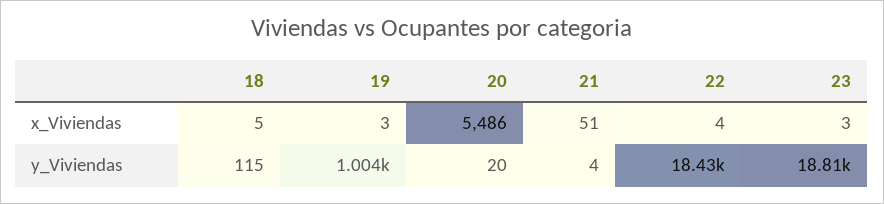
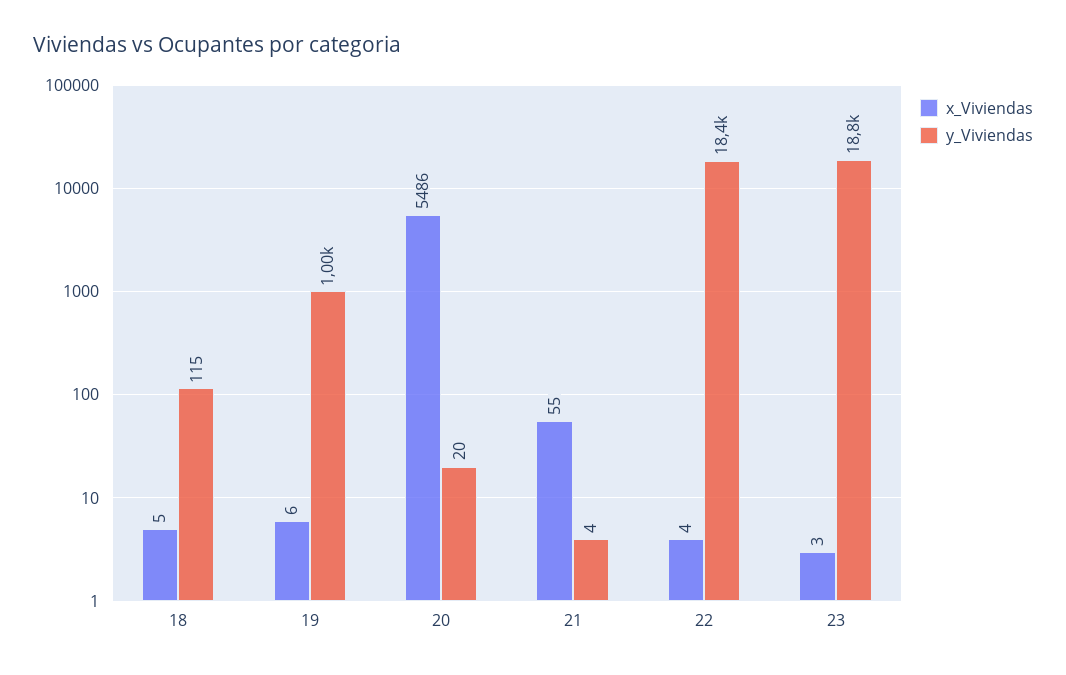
  {
    "x_Viviendas": {
      "18": 5,
-     "19": 3,
+     "19": 6,
      "20": 5486,
-     "21": 51,
+     "21": 55,
      "22": 4,
      "23": 3
    },
    "y_Viviendas": {
      "18": 115,
      "19": 1004,
      "20": 20,
      "21": 4,
      "22": 18430,
      "23": 18810
    }
  }

